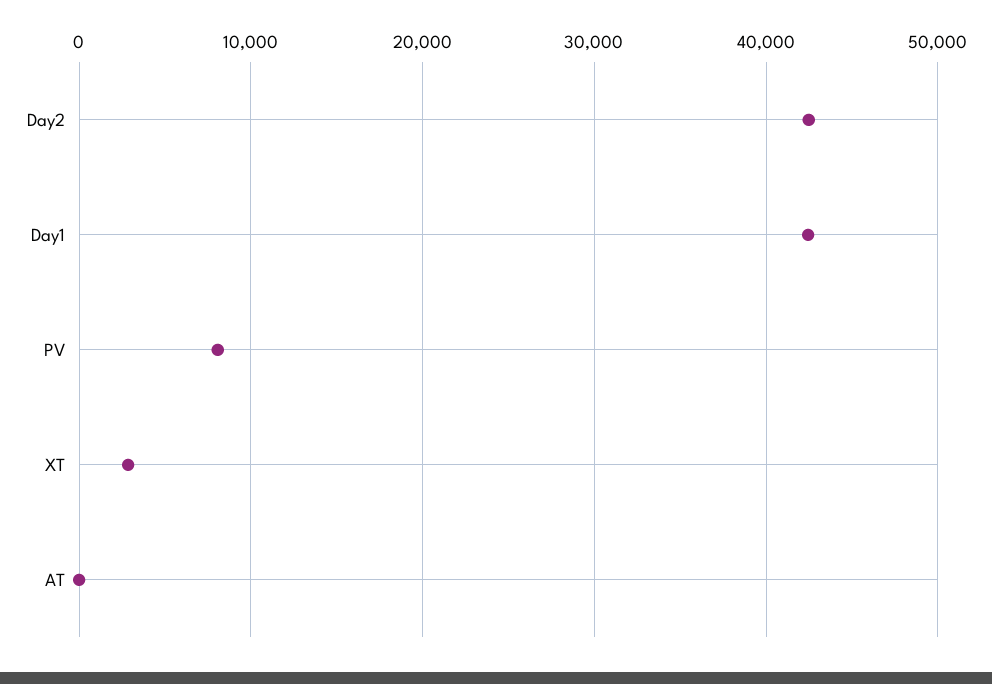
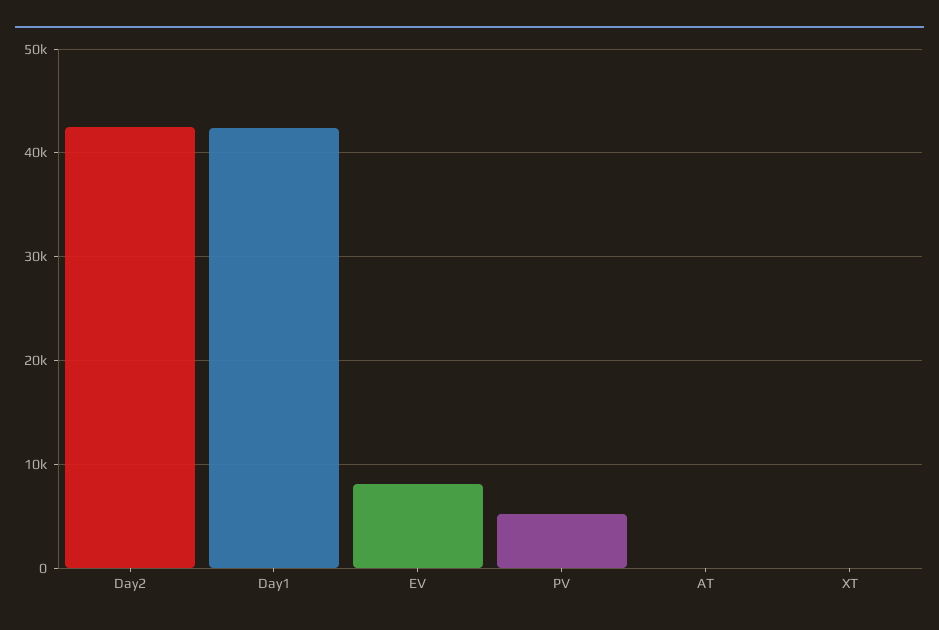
  {
    "Day2": 42000,
    "Day1": 42000,
-   "PV": 8000,
+   "PV": 5000,
-   "XT": 3000,
+   "XT": 0,
-   "AT": 0
+   "AT": 0,
+   "EV": 8000
  }

